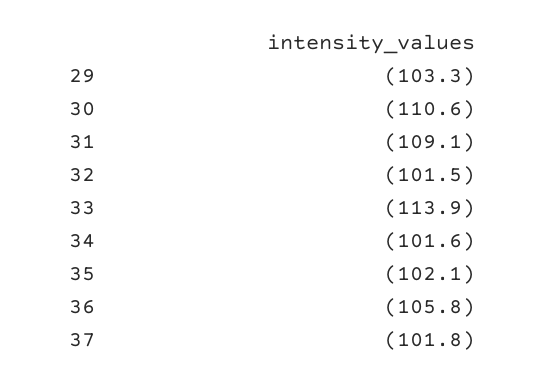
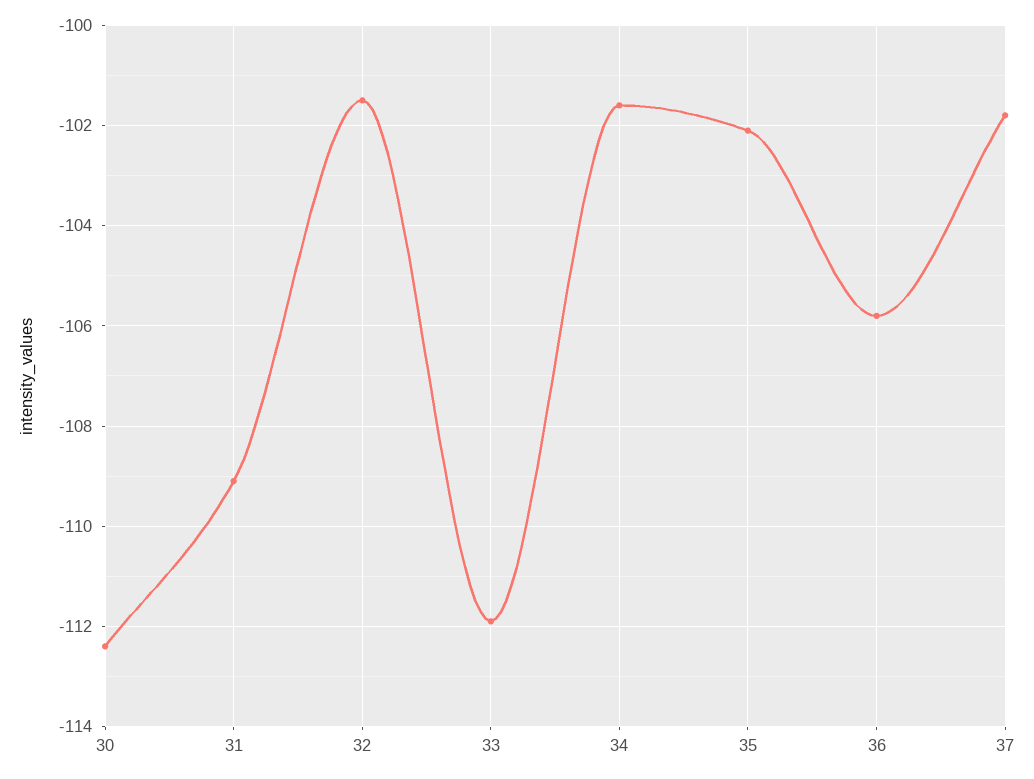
  {
-   "29": -103.3,
-   "30": -110.6,
+   "30": -112.5,
    "31": -109.1,
    "32": -101.5,
-   "33": -113.9,
+   "33": -112,
    "34": -101.6,
    "35": -102.1,
    "36": -105.8,
    "37": -101.8
  }

